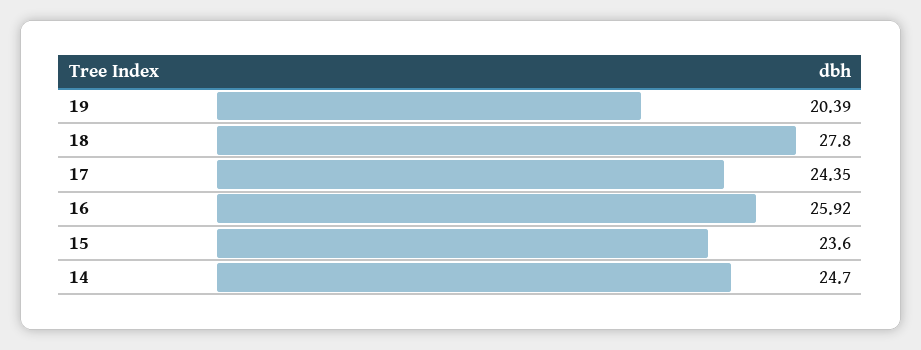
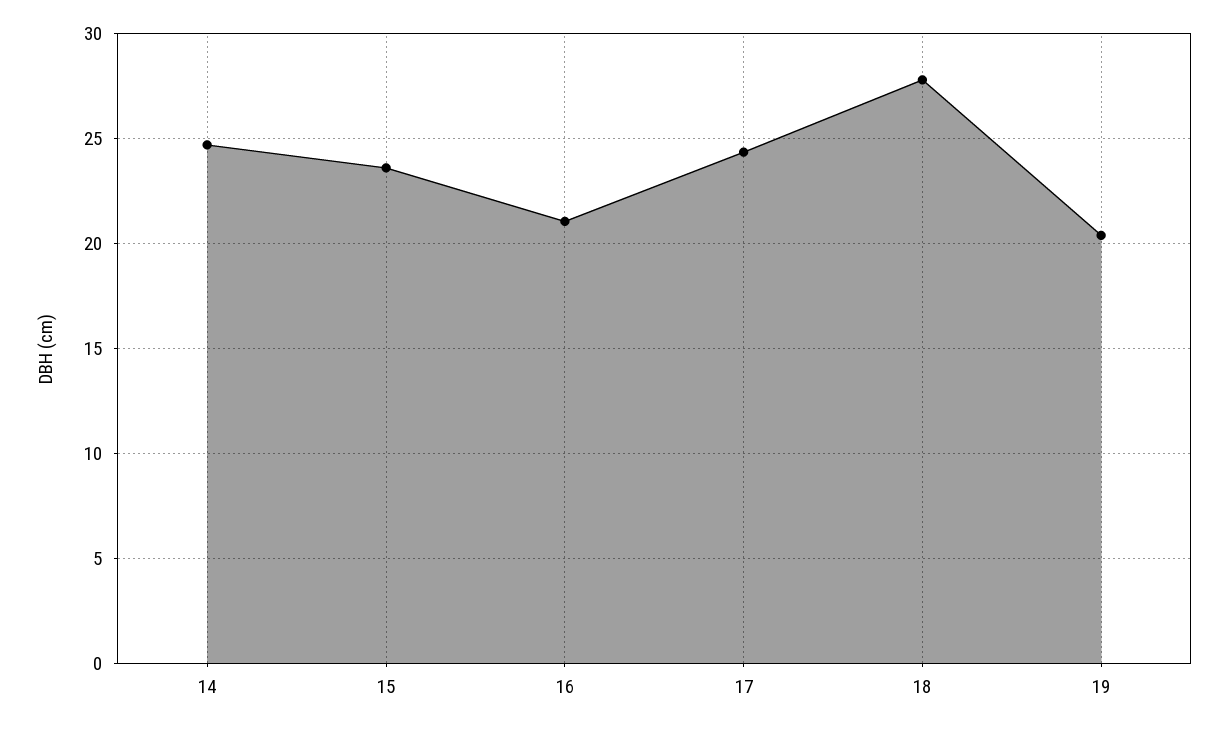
  {
    "19": 20.39,
    "18": 27.8,
    "17": 24.35,
-   "16": 25.92,
+   "16": 21,
    "15": 23.6,
    "14": 24.7
  }

